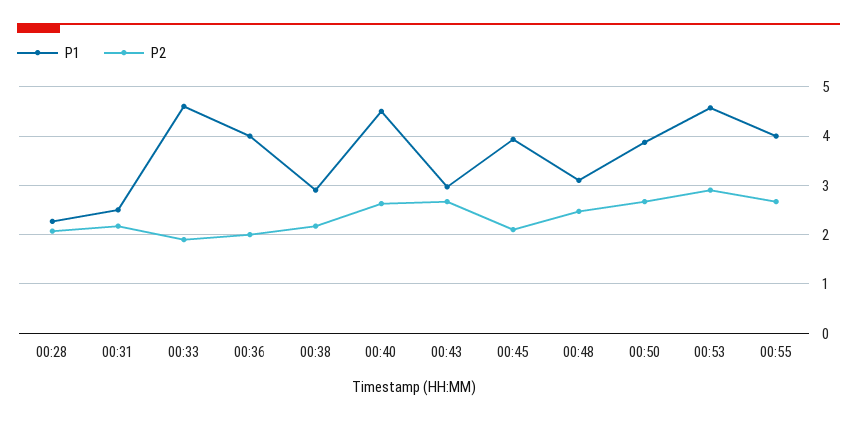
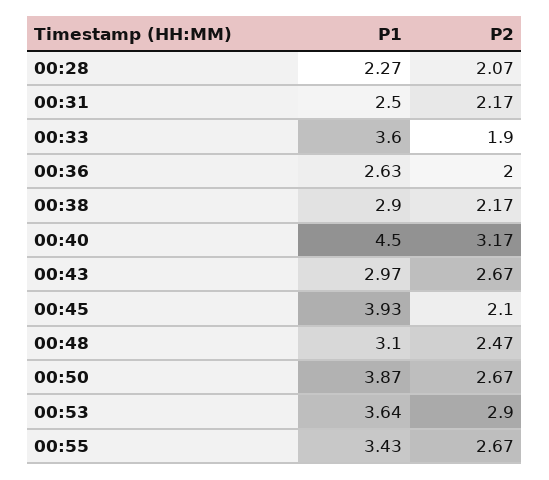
  {
    "P1": {
      "00:28": 2.27,
      "00:31": 2.5,
-     "00:33": 4.6,
+     "00:33": 3.6,
-     "00:36": 4,
+     "00:36": 2.63,
      "00:38": 2.9,
      "00:40": 4.5,
      "00:43": 2.97,
      "00:45": 3.93,
      "00:48": 3.1,
      "00:50": 3.87,
-     "00:53": 4.6,
+     "00:53": 3.64,
-     "00:55": 4
+     "00:55": 3.43
    },
    "P2": {
      "00:28": 2.07,
      "00:31": 2.17,
      "00:33": 1.9,
      "00:36": 2,
      "00:38": 2.17,
-     "00:40": 2.6,
+     "00:40": 3.17,
      "00:43": 2.67,
      "00:45": 2.1,
      "00:48": 2.47,
      "00:50": 2.67,
      "00:53": 2.9,
      "00:55": 2.67
    }
  }

